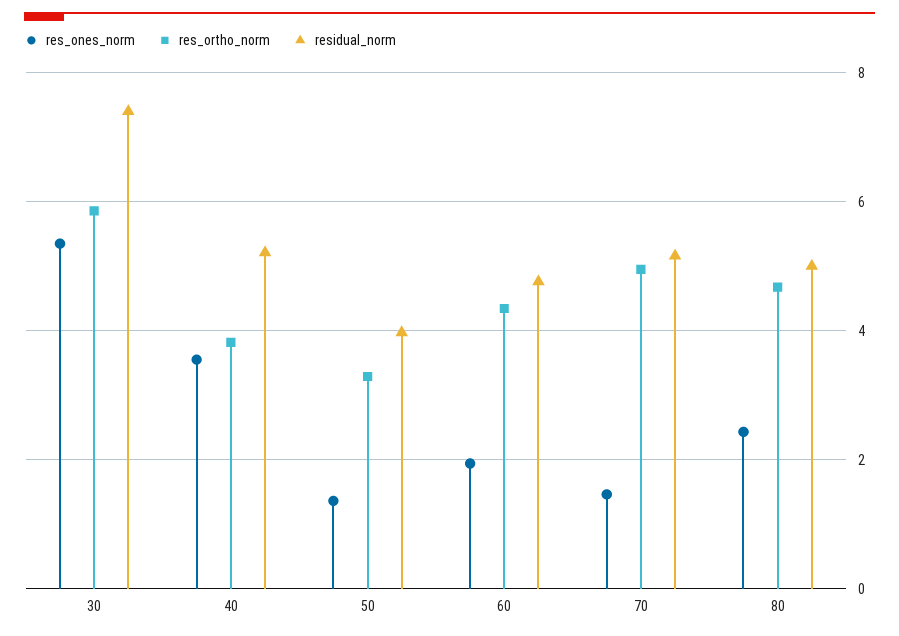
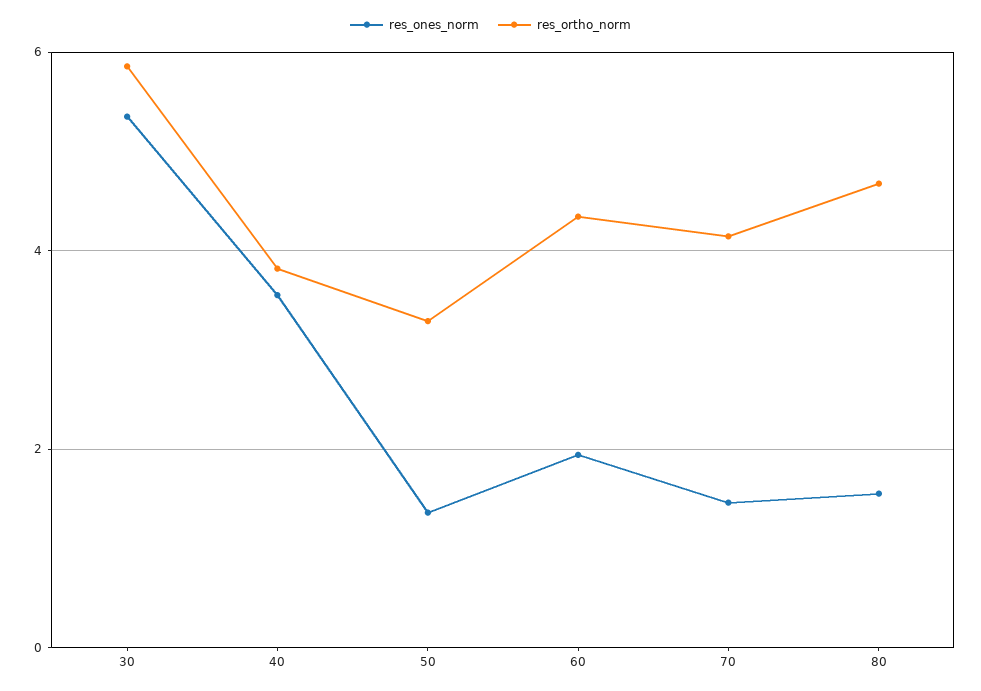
  {
    "res_ones_norm": {
      "30": 5.4,
      "40": 3.6,
      "50": 1.4,
      "60": 2,
      "70": 1.4,
-     "80": 2.4
+     "80": 1.6
    },
    "res_ortho_norm": {
      "30": 5.8,
      "40": 3.8,
      "50": 3.2,
      "60": 4.4,
-     "70": 5,
+     "70": 4.2,
      "80": 4.6
-   },
+   }
-   "residual_norm": {
-     "30": 7.4,
-     "40": 5.2,
-     "50": 4,
-     "60": 4.8,
-     "70": 5.2,
-     "80": 5
-   }
  }

